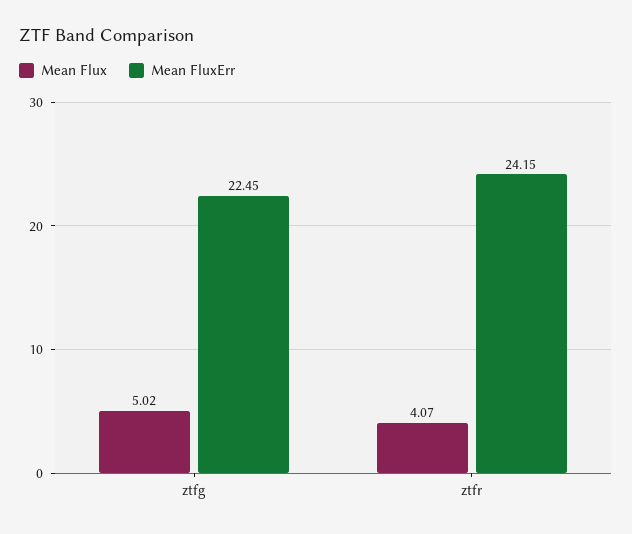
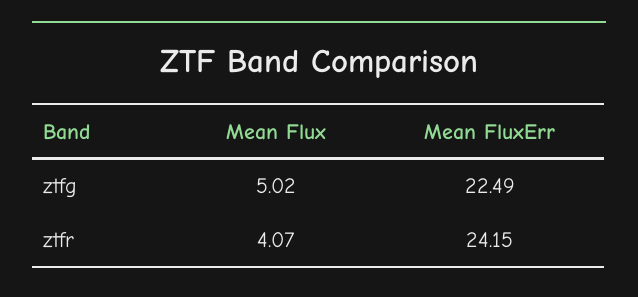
  {
    "Mean Flux": {
      "ztfg": 5.02,
      "ztfr": 4.07
    },
    "Mean FluxErr": {
-     "ztfg": 22.45,
+     "ztfg": 22.49,
      "ztfr": 24.15
    }
  }

